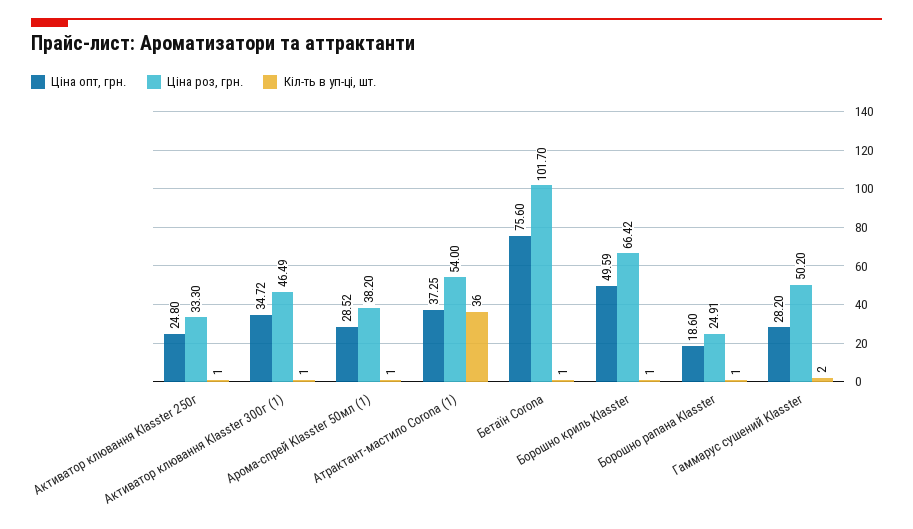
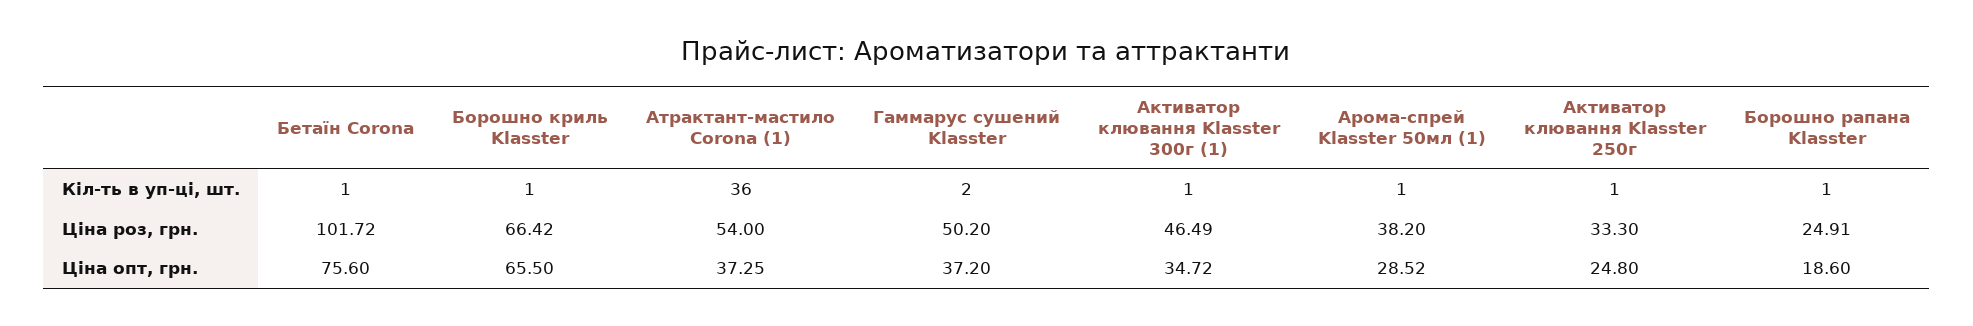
  {
    "Ціна опт, грн.": {
      "Активатор клювання Klasster 250г": 24.8,
      "Активатор клювання Klasster 300г (1)": 34.72,
      "Арома-спрей Klasster 50мл (1)": 28.52,
      "Атрактант-мастило Corona (1)": 37.25,
      "Бетаїн Corona": 75.6,
-     "Борошно криль Klasster": 49.59,
+     "Борошно криль Klasster": 65.5,
      "Борошно рапана Klasster": 18.6,
-     "Гаммарус сушений Klasster": 28.2
+     "Гаммарус сушений Klasster": 37.2
    },
    "Ціна роз, грн.": {
      "Активатор клювання Klasster 250г": 33.3,
      "Активатор клювання Klasster 300г (1)": 46.49,
      "Арома-спрей Klasster 50мл (1)": 38.2,
      "Атрактант-мастило Corona (1)": 54,
-     "Бетаїн Corona": 101.7,
+     "Бетаїн Corona": 101.72,
      "Борошно криль Klasster": 66.42,
      "Борошно рапана Klasster": 24.91,
      "Гаммарус сушений Klasster": 50.2
    },
    "Кіл-ть в уп-ці, шт.": {
      "Активатор клювання Klasster 250г": 1,
      "Активатор клювання Klasster 300г (1)": 1,
      "Арома-спрей Klasster 50мл (1)": 1,
      "Атрактант-мастило Corona (1)": 36,
      "Бетаїн Corona": 1,
      "Борошно криль Klasster": 1,
      "Борошно рапана Klasster": 1,
      "Гаммарус сушений Klasster": 2
    }
  }

